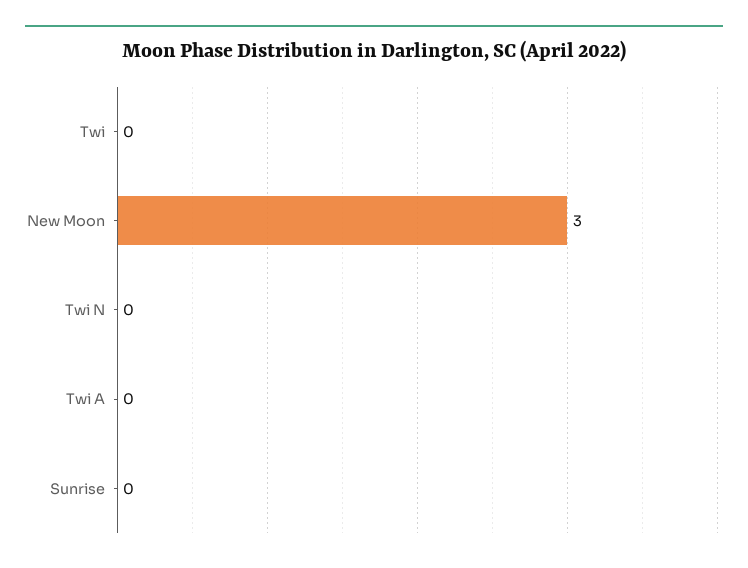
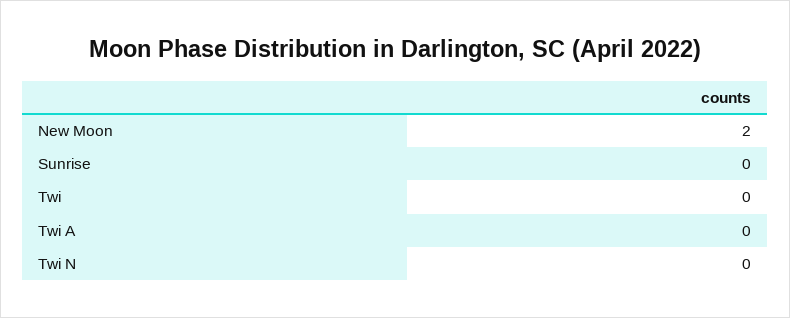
  {
    "Twi": 0,
-   "New Moon": 3,
+   "New Moon": 2,
    "Twi N": 0,
    "Twi A": 0,
    "Sunrise": 0
  }

